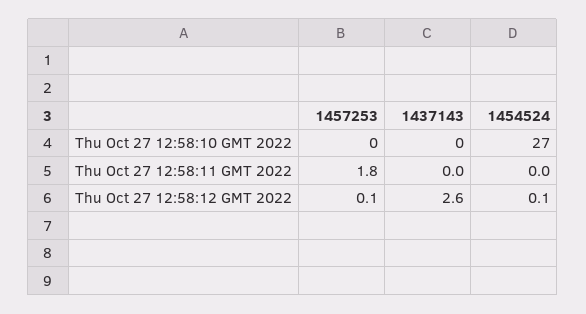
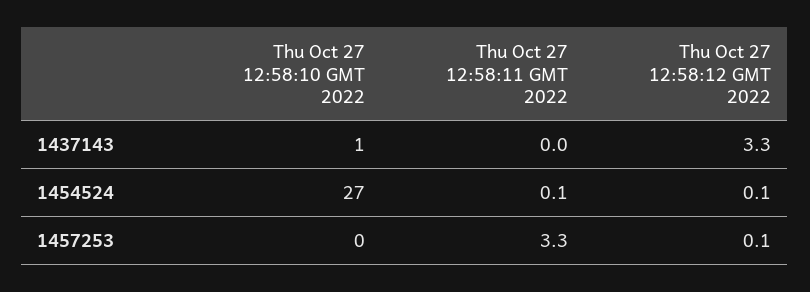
  {
    "1457253": {
      "Thu Oct 27 12:58:10 GMT 2022": 0,
-     "Thu Oct 27 12:58:11 GMT 2022": 1.8,
+     "Thu Oct 27 12:58:11 GMT 2022": 3.3,
      "Thu Oct 27 12:58:12 GMT 2022": 0.1
    },
    "1437143": {
-     "Thu Oct 27 12:58:10 GMT 2022": 0,
+     "Thu Oct 27 12:58:10 GMT 2022": 1,
      "Thu Oct 27 12:58:11 GMT 2022": 0,
-     "Thu Oct 27 12:58:12 GMT 2022": 2.6
+     "Thu Oct 27 12:58:12 GMT 2022": 3.3
    },
    "1454524": {
      "Thu Oct 27 12:58:10 GMT 2022": 27,
-     "Thu Oct 27 12:58:11 GMT 2022": 0,
+     "Thu Oct 27 12:58:11 GMT 2022": 0.1,
      "Thu Oct 27 12:58:12 GMT 2022": 0.1
    }
  }

